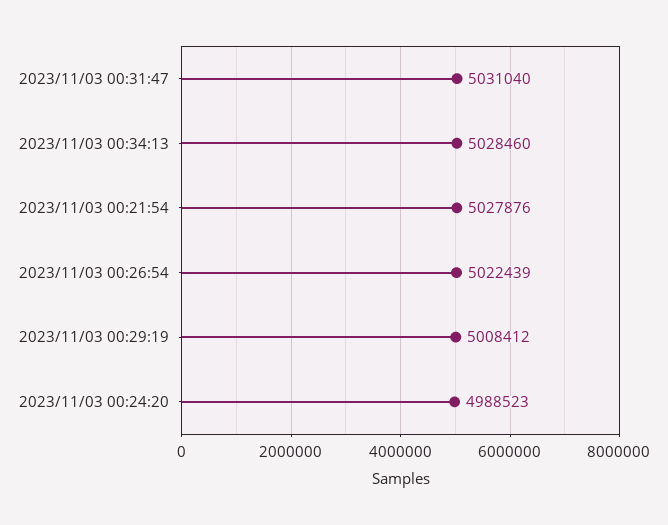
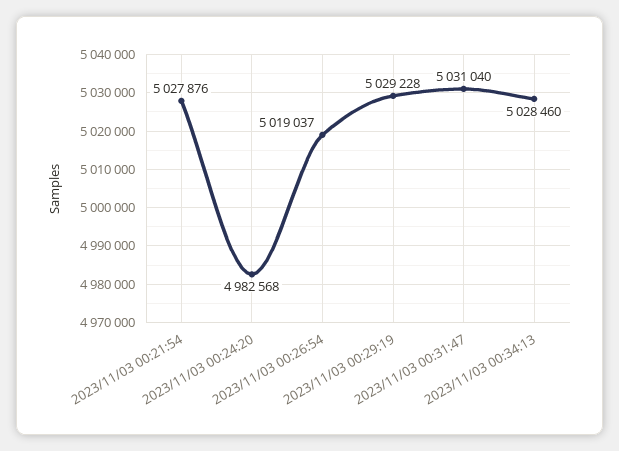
  {
    "2023/11/03 00:31:47": 5031040,
    "2023/11/03 00:34:13": 5028460,
    "2023/11/03 00:21:54": 5027876,
-   "2023/11/03 00:26:54": 5022439,
+   "2023/11/03 00:26:54": 5019037,
-   "2023/11/03 00:29:19": 5008412,
+   "2023/11/03 00:29:19": 5029228,
-   "2023/11/03 00:24:20": 4988523
+   "2023/11/03 00:24:20": 4982568
  }

